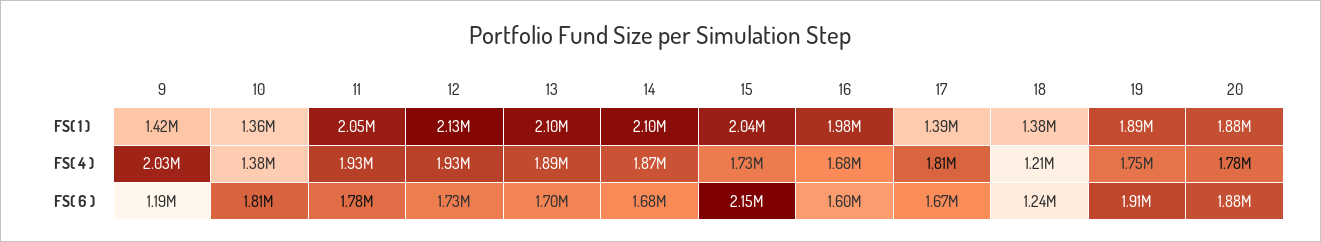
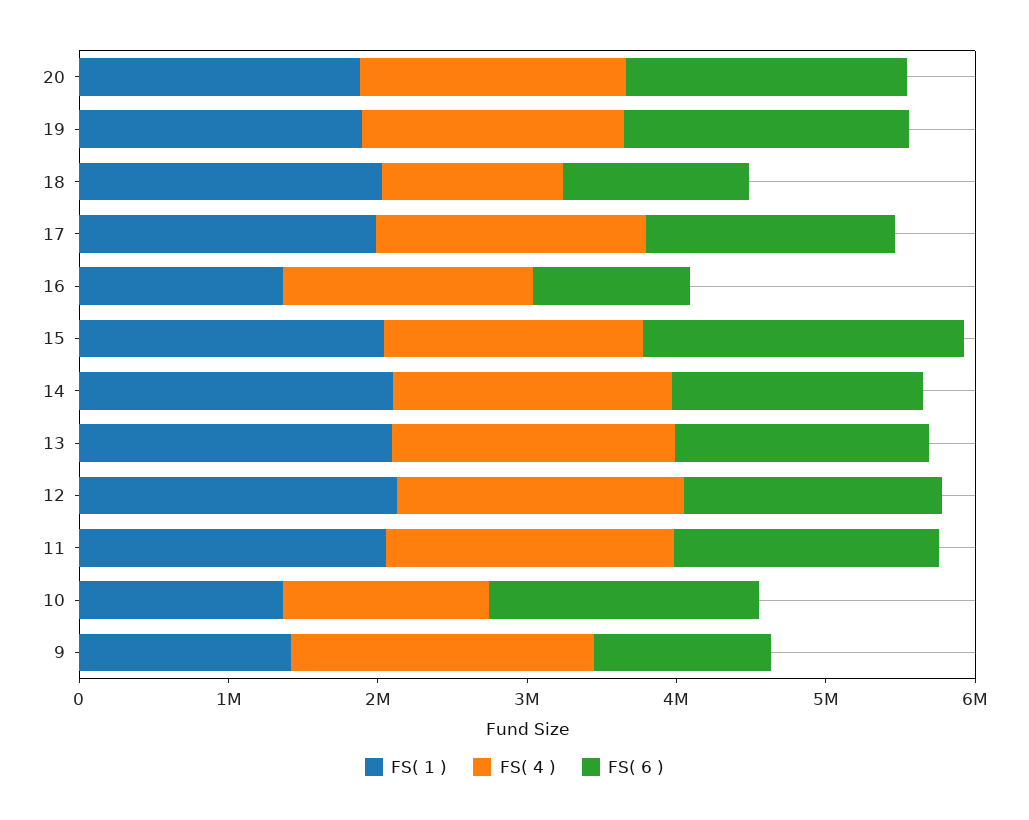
  {
    "FS( 1 )": {
      "9": 1420000,
      "10": 1360000,
      "11": 2050000,
      "12": 2130000,
      "13": 2100000,
      "14": 2100000,
      "15": 2040000,
-     "16": 1980000,
+     "16": 1400000,
-     "17": 1390000,
+     "17": 2000000,
-     "18": 1380000,
+     "18": 2000000,
      "19": 1890000,
      "20": 1880000
    },
    "FS( 4 )": {
      "9": 2030000,
      "10": 1380000,
      "11": 1930000,
      "12": 1930000,
      "13": 1890000,
      "14": 1870000,
      "15": 1730000,
      "16": 1680000,
      "17": 1810000,
      "18": 1210000,
      "19": 1750000,
      "20": 1780000
    },
    "FS( 6 )": {
      "9": 1190000,
      "10": 1810000,
      "11": 1780000,
      "12": 1730000,
      "13": 1700000,
      "14": 1680000,
      "15": 2150000,
-     "16": 1600000,
+     "16": 1000000,
      "17": 1670000,
      "18": 1240000,
      "19": 1910000,
      "20": 1880000
    }
  }

